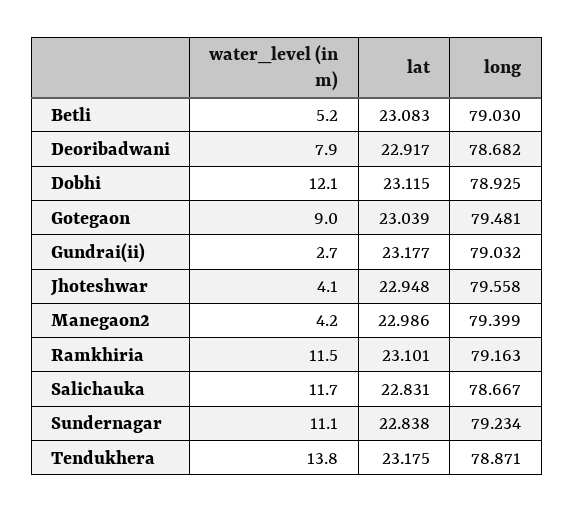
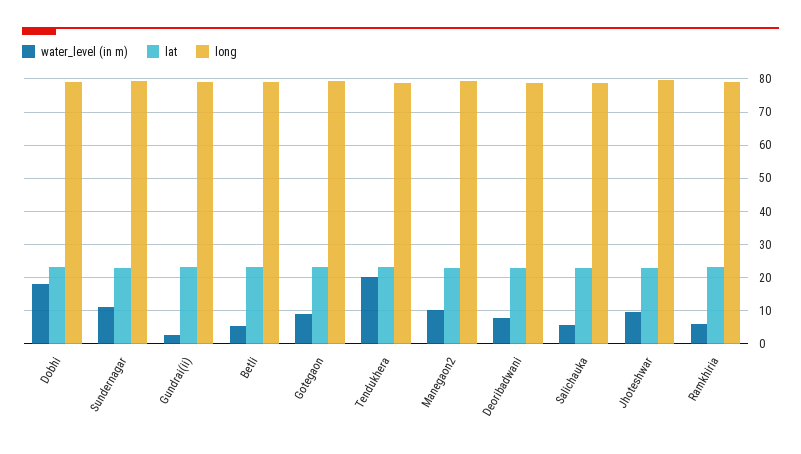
  {
    "water_level (in m)": {
      "Betli": 5.2,
      "Deoribadwani": 7.9,
-     "Dobhi": 12.1,
+     "Dobhi": 18,
      "Gotegaon": 9,
      "Gundrai(ii)": 2.7,
-     "Jhoteshwar": 4.1,
+     "Jhoteshwar": 10,
-     "Manegaon2": 4.2,
+     "Manegaon2": 10,
-     "Ramkhiria": 11.5,
+     "Ramkhiria": 6,
-     "Salichauka": 11.7,
+     "Salichauka": 6,
      "Sundernagar": 11.1,
-     "Tendukhera": 13.8
+     "Tendukhera": 20
    },
    "lat": {
      "Betli": 23.083,
      "Deoribadwani": 22.917,
      "Dobhi": 23.115,
      "Gotegaon": 23.039,
      "Gundrai(ii)": 23.177,
      "Jhoteshwar": 22.948,
      "Manegaon2": 22.986,
      "Ramkhiria": 23.101,
      "Salichauka": 22.831,
      "Sundernagar": 22.838,
      "Tendukhera": 23.175
    },
    "long": {
      "Betli": 79.03,
      "Deoribadwani": 78.682,
      "Dobhi": 78.925,
      "Gotegaon": 79.481,
      "Gundrai(ii)": 79.032,
      "Jhoteshwar": 79.558,
      "Manegaon2": 79.399,
      "Ramkhiria": 79.163,
      "Salichauka": 78.667,
      "Sundernagar": 79.234,
      "Tendukhera": 78.871
    }
  }

